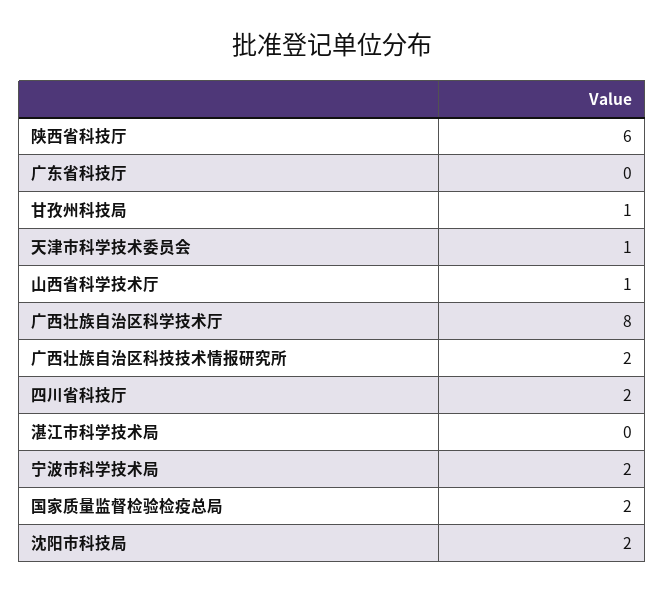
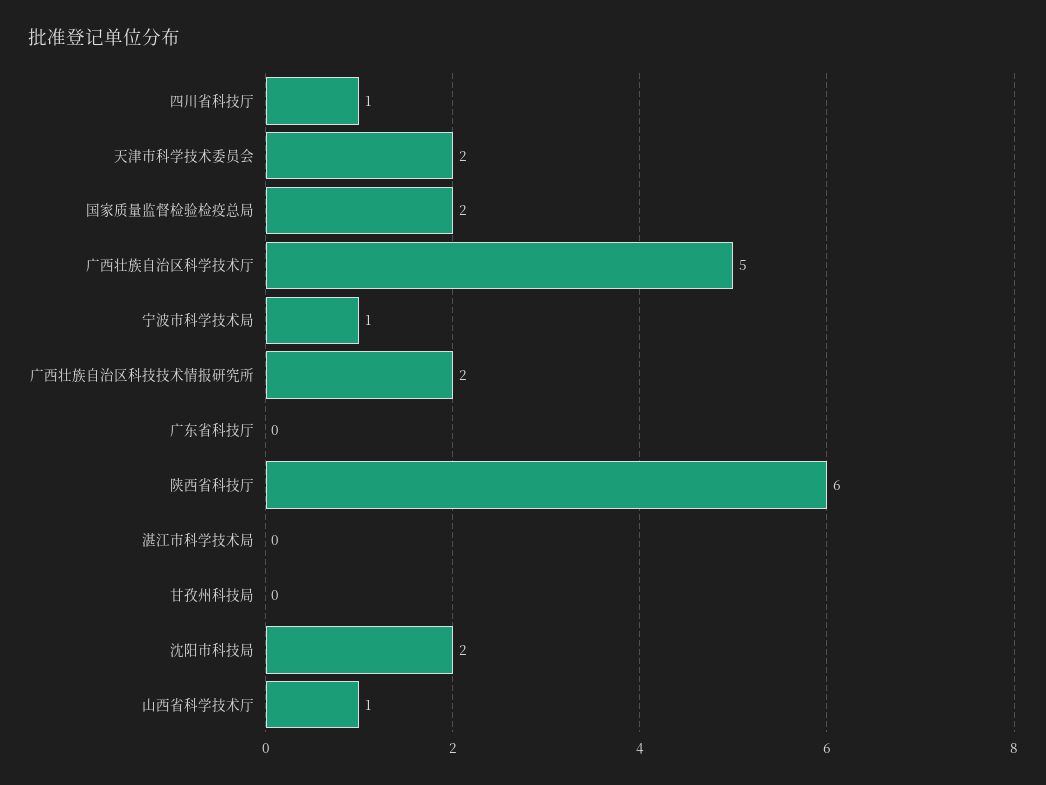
  {
    "陕西省科技厅": 6,
    "广东省科技厅": 0,
-   "甘孜州科技局": 1,
+   "甘孜州科技局": 0,
-   "天津市科学技术委员会": 1,
+   "天津市科学技术委员会": 2,
    "山西省科学技术厅": 1,
-   "广西壮族自治区科学技术厅": 8,
+   "广西壮族自治区科学技术厅": 5,
    "广西壮族自治区科技技术情报研究所": 2,
-   "四川省科技厅": 2,
+   "四川省科技厅": 1,
    "湛江市科学技术局": 0,
-   "宁波市科学技术局": 2,
+   "宁波市科学技术局": 1,
    "国家质量监督检验检疫总局": 2,
    "沈阳市科技局": 2
  }

